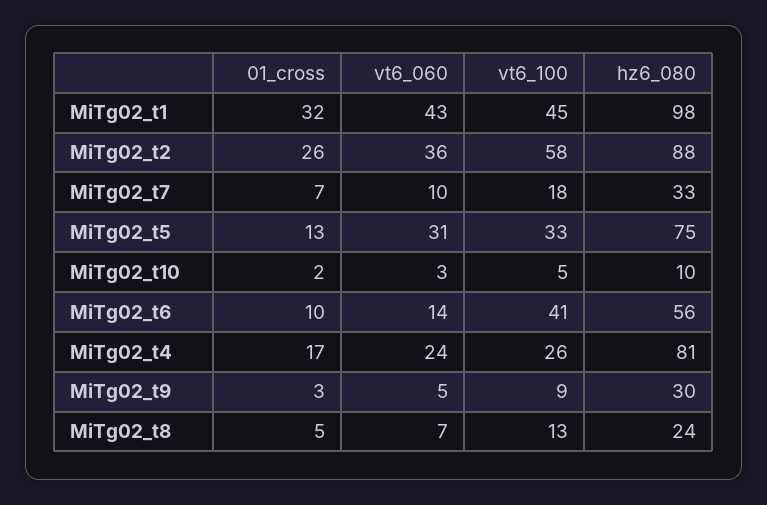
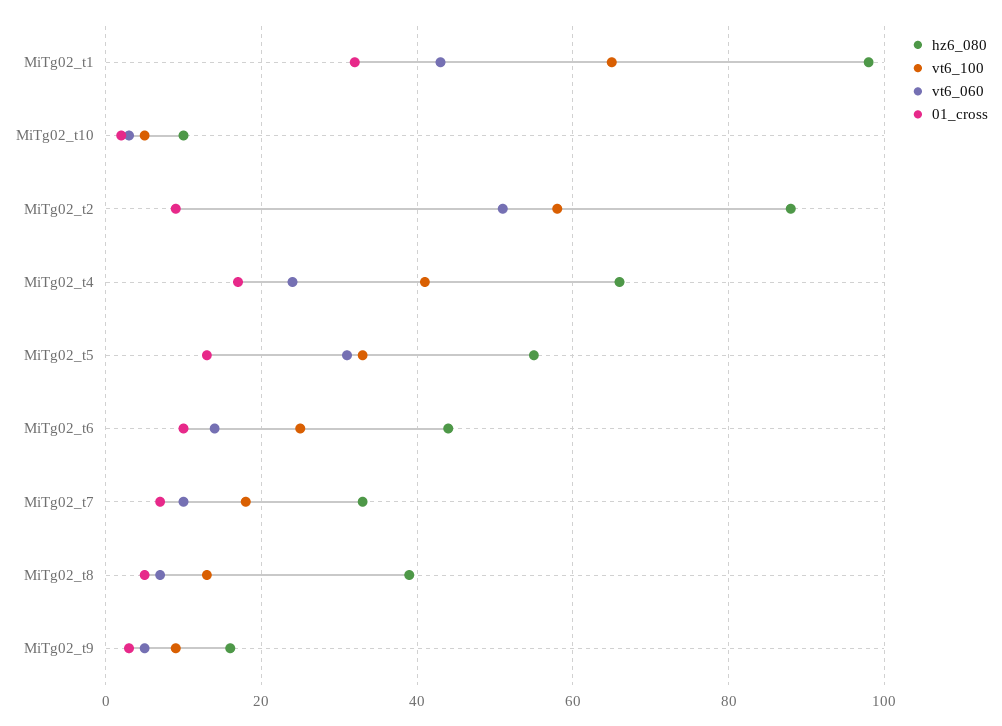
  {
    "01_cross": {
      "MiTg02_t1": 32,
-     "MiTg02_t2": 26,
+     "MiTg02_t2": 10,
      "MiTg02_t7": 7,
      "MiTg02_t5": 13,
      "MiTg02_t10": 2,
      "MiTg02_t6": 10,
      "MiTg02_t4": 17,
      "MiTg02_t9": 3,
      "MiTg02_t8": 5
    },
    "vt6_060": {
      "MiTg02_t1": 43,
-     "MiTg02_t2": 36,
+     "MiTg02_t2": 50,
      "MiTg02_t7": 10,
      "MiTg02_t5": 31,
      "MiTg02_t10": 3,
      "MiTg02_t6": 14,
      "MiTg02_t4": 24,
      "MiTg02_t9": 5,
      "MiTg02_t8": 7
    },
    "vt6_100": {
-     "MiTg02_t1": 45,
+     "MiTg02_t1": 65,
      "MiTg02_t2": 58,
      "MiTg02_t7": 18,
      "MiTg02_t5": 33,
      "MiTg02_t10": 5,
-     "MiTg02_t6": 41,
+     "MiTg02_t6": 25,
-     "MiTg02_t4": 26,
+     "MiTg02_t4": 40,
      "MiTg02_t9": 9,
      "MiTg02_t8": 13
    },
    "hz6_080": {
      "MiTg02_t1": 98,
      "MiTg02_t2": 88,
      "MiTg02_t7": 33,
-     "MiTg02_t5": 75,
+     "MiTg02_t5": 55,
      "MiTg02_t10": 10,
-     "MiTg02_t6": 56,
+     "MiTg02_t6": 45,
-     "MiTg02_t4": 81,
+     "MiTg02_t4": 65,
-     "MiTg02_t9": 30,
+     "MiTg02_t9": 15,
-     "MiTg02_t8": 24
+     "MiTg02_t8": 40
    }
  }

